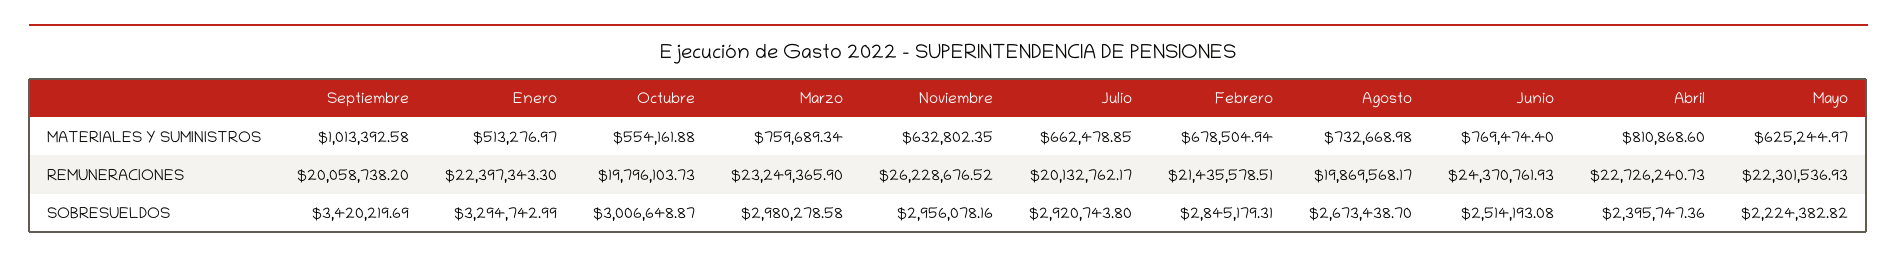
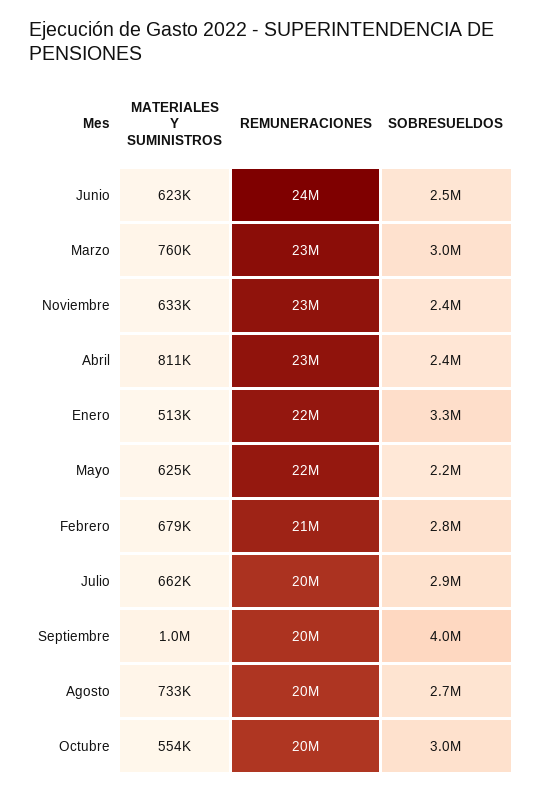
  {
    "Septiembre": {
      "MATERIALES Y SUMINISTROS": 1013392.58,
      "REMUNERACIONES": 20058738.2,
-     "SOBRESUELDOS": 3420219.69
+     "SOBRESUELDOS": 4000000
    },
    "Enero": {
      "MATERIALES Y SUMINISTROS": 513276.97,
      "REMUNERACIONES": 22397343.3,
      "SOBRESUELDOS": 3294742.99
    },
    "Octubre": {
      "MATERIALES Y SUMINISTROS": 554161.88,
      "REMUNERACIONES": 19796103.73,
      "SOBRESUELDOS": 3006648.87
    },
    "Marzo": {
      "MATERIALES Y SUMINISTROS": 759689.34,
      "REMUNERACIONES": 23249365.9,
      "SOBRESUELDOS": 2980278.58
    },
    "Noviembre": {
      "MATERIALES Y SUMINISTROS": 632802.35,
-     "REMUNERACIONES": 26228676.52,
+     "REMUNERACIONES": 23000000,
-     "SOBRESUELDOS": 2956078.16
+     "SOBRESUELDOS": 2400000
    },
    "Julio": {
      "MATERIALES Y SUMINISTROS": 662478.85,
      "REMUNERACIONES": 20132762.17,
      "SOBRESUELDOS": 2920743.8
    },
    "Febrero": {
      "MATERIALES Y SUMINISTROS": 678504.94,
      "REMUNERACIONES": 21435578.51,
      "SOBRESUELDOS": 2845179.31
    },
    "Agosto": {
      "MATERIALES Y SUMINISTROS": 732668.98,
      "REMUNERACIONES": 19869568.17,
      "SOBRESUELDOS": 2673438.7
    },
    "Junio": {
-     "MATERIALES Y SUMINISTROS": 769474.4,
+     "MATERIALES Y SUMINISTROS": 623000,
      "REMUNERACIONES": 24370761.93,
      "SOBRESUELDOS": 2514193.08
    },
    "Abril": {
      "MATERIALES Y SUMINISTROS": 810868.6,
      "REMUNERACIONES": 22726240.73,
      "SOBRESUELDOS": 2395747.36
    },
    "Mayo": {
      "MATERIALES Y SUMINISTROS": 625244.97,
      "REMUNERACIONES": 22301536.93,
      "SOBRESUELDOS": 2224382.82
    }
  }

